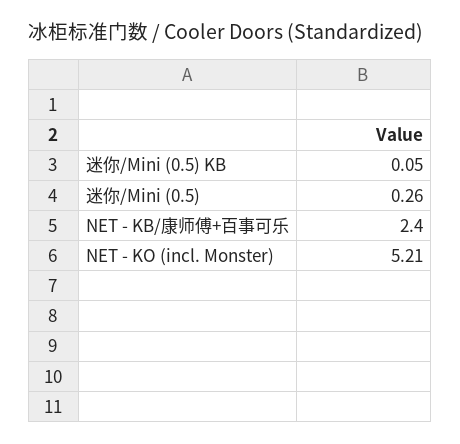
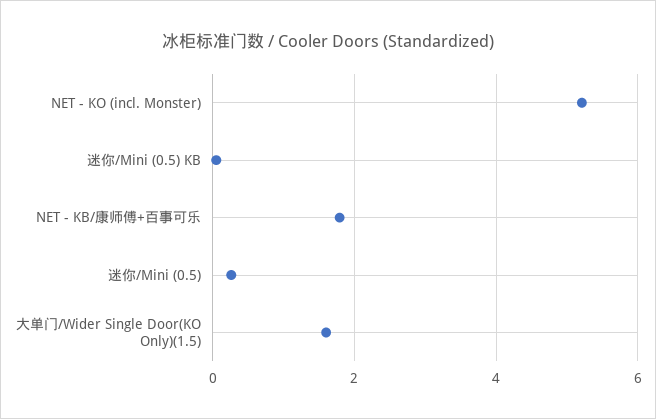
  {
    "迷你/Mini (0.5) KB": 0.05,
    "迷你/Mini (0.5)": 0.26,
-   "NET - KB/康师傅+百事可乐": 2.4,
+   "NET - KB/康师傅+百事可乐": 1.8,
-   "NET - KO (incl. Monster)": 5.21
+   "NET - KO (incl. Monster)": 5.21,
+   "大单门/Wider Single Door(KO Only)(1.5)": 1.6
  }

